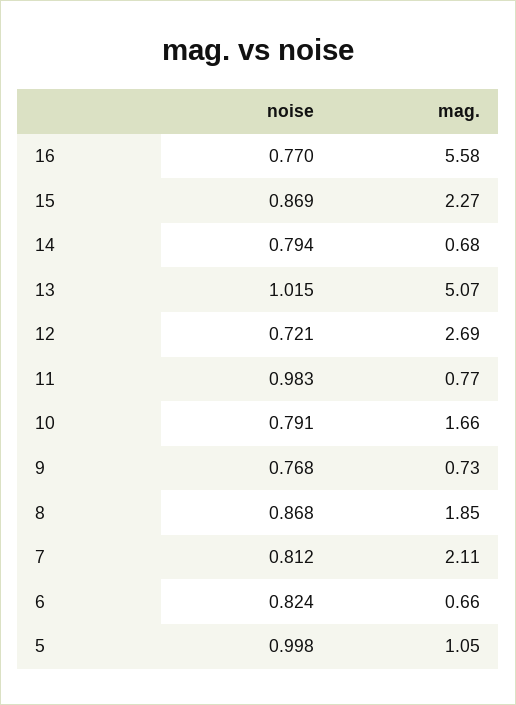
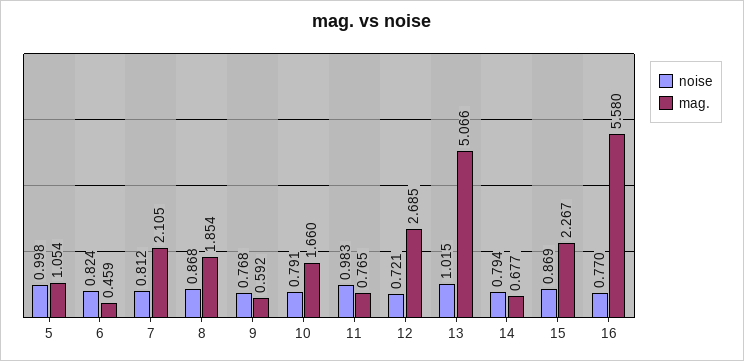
  {
    "noise": {
      "16": 0.77,
      "15": 0.869,
      "14": 0.794,
      "13": 1.015,
      "12": 0.721,
      "11": 0.983,
      "10": 0.791,
      "9": 0.768,
      "8": 0.868,
      "7": 0.812,
      "6": 0.824,
      "5": 0.998
    },
    "mag.": {
      "16": 5.58,
      "15": 2.267,
      "14": 0.677,
      "13": 5.066,
      "12": 2.685,
      "11": 0.765,
      "10": 1.66,
-     "9": 0.73,
+     "9": 0.592,
      "8": 1.854,
      "7": 2.105,
-     "6": 0.66,
+     "6": 0.459,
      "5": 1.054
    }
  }

